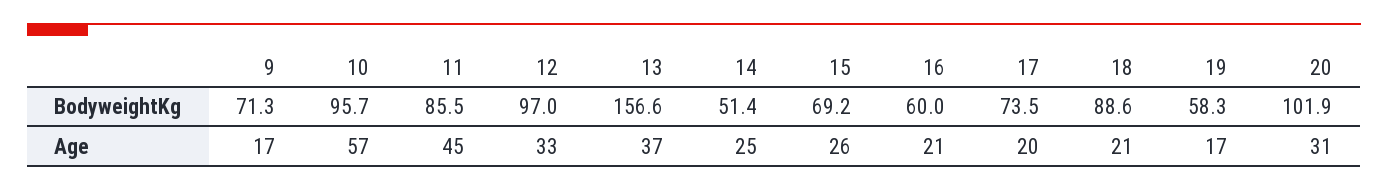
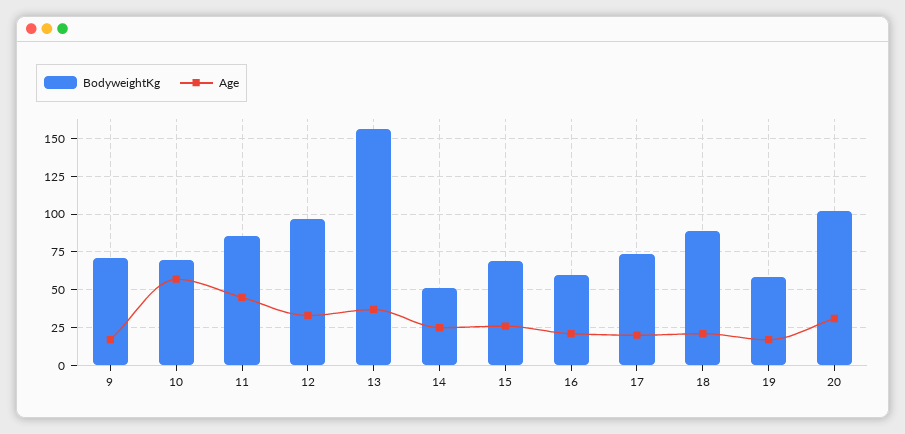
  {
    "BodyweightKg": {
      "9": 71.3,
-     "10": 95.7,
+     "10": 70,
      "11": 85.5,
      "12": 97,
      "13": 156.6,
      "14": 51.4,
      "15": 69.2,
      "16": 60,
      "17": 73.5,
      "18": 88.6,
      "19": 58.3,
      "20": 101.9
    },
    "Age": {
      "9": 17,
      "10": 57,
      "11": 45,
      "12": 33,
      "13": 37,
      "14": 25,
      "15": 26,
      "16": 21,
      "17": 20,
      "18": 21,
      "19": 17,
      "20": 31
    }
  }

